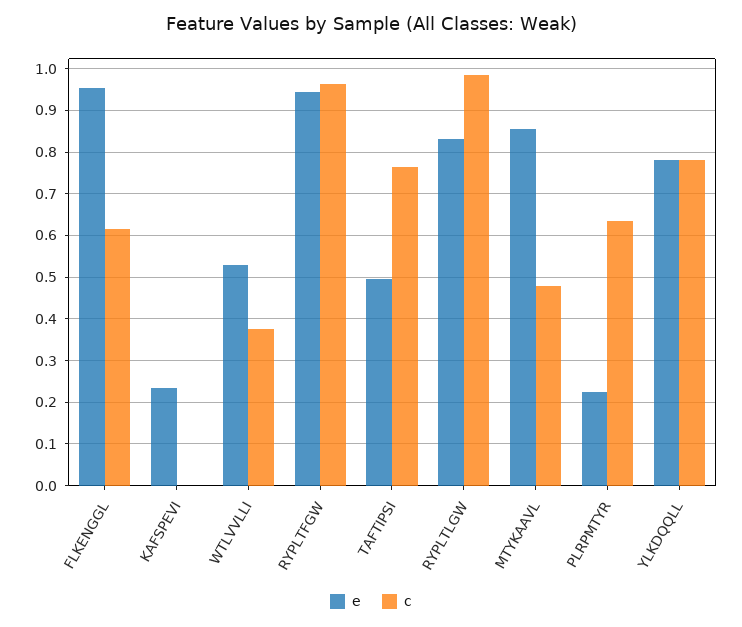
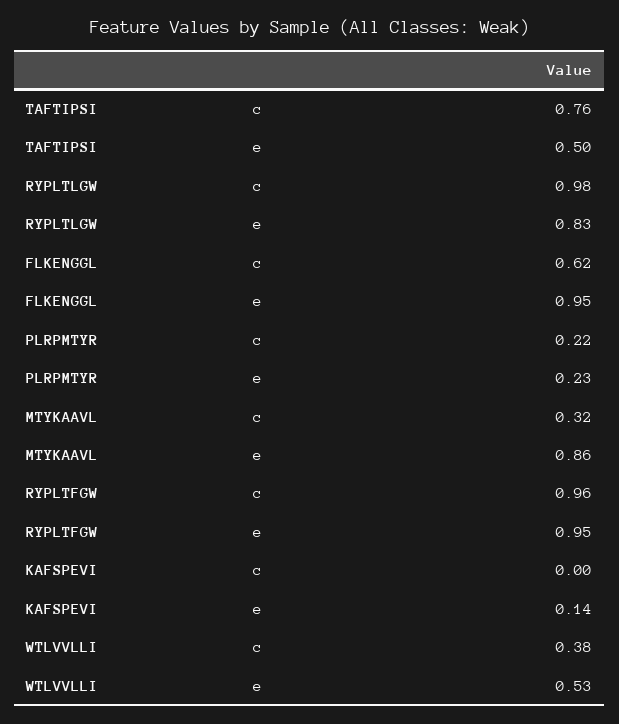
  {
    "e": {
      "FLKENGGL": 0.95,
-     "KAFSPEVI": 0.24,
+     "KAFSPEVI": 0.14,
      "WTLVVLLI": 0.53,
      "RYPLTFGW": 0.95,
      "TAFTIPSI": 0.5,
      "RYPLTLGW": 0.83,
      "MTYKAAVL": 0.86,
-     "PLRPMTYR": 0.23,
+     "PLRPMTYR": 0.23
-     "YLKDQQLL": 0.78
    },
    "c": {
      "FLKENGGL": 0.62,
      "KAFSPEVI": 0,
      "WTLVVLLI": 0.38,
      "RYPLTFGW": 0.96,
      "TAFTIPSI": 0.76,
      "RYPLTLGW": 0.98,
-     "MTYKAAVL": 0.48,
+     "MTYKAAVL": 0.32,
-     "PLRPMTYR": 0.64,
+     "PLRPMTYR": 0.22
-     "YLKDQQLL": 0.78
    }
  }

